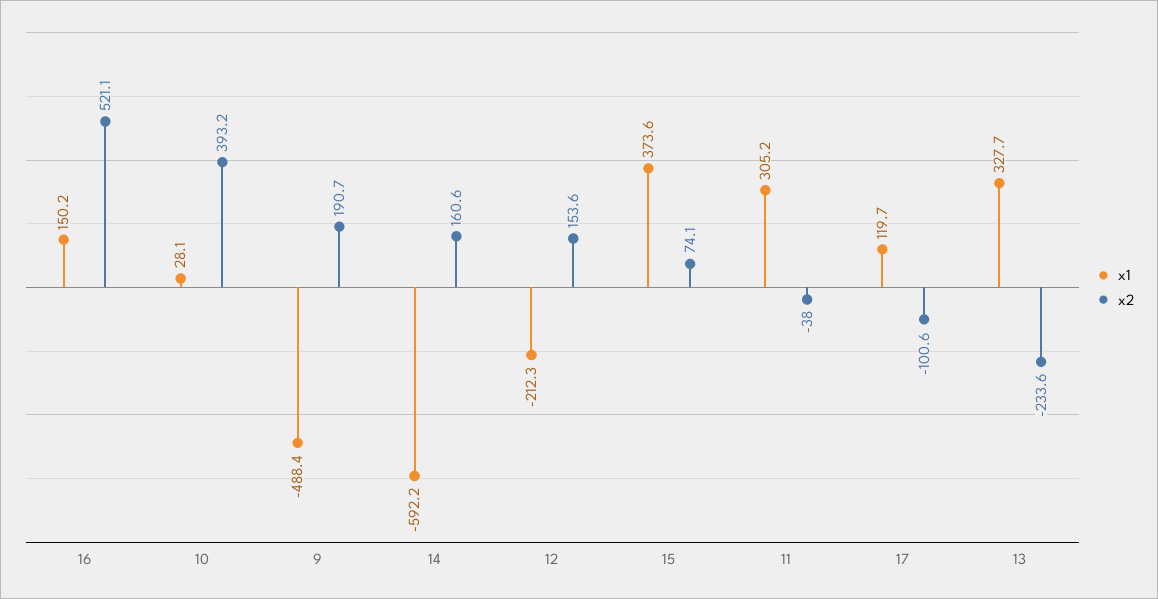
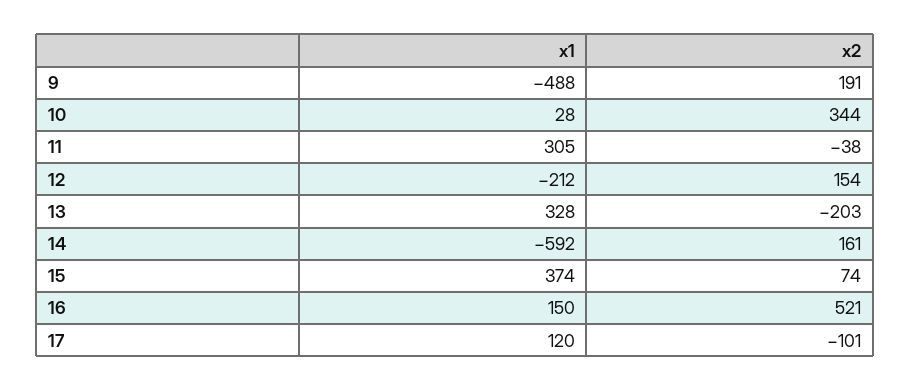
  {
    "x1": {
      "16": 150.2,
      "10": 28.1,
      "9": -488.4,
      "14": -592.2,
      "12": -212.3,
      "15": 373.6,
      "11": 305.2,
      "17": 119.7,
      "13": 327.7
    },
    "x2": {
      "16": 521.1,
-     "10": 393.2,
+     "10": 344,
      "9": 190.7,
      "14": 160.6,
      "12": 153.6,
      "15": 74.1,
      "11": -38,
      "17": -100.6,
-     "13": -233.6
+     "13": -203
    }
  }

